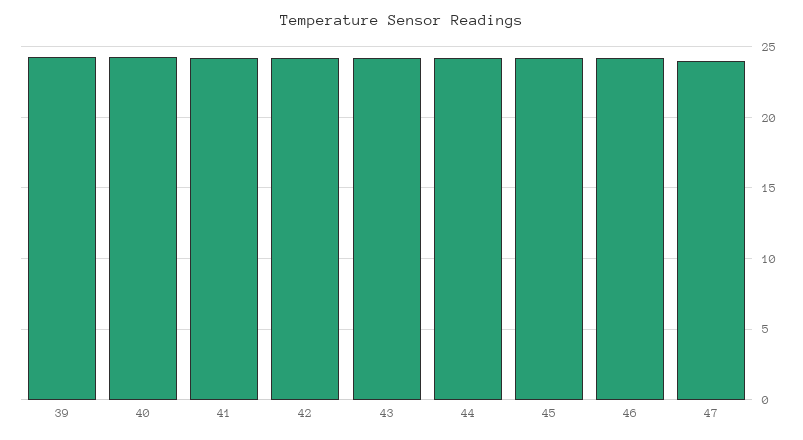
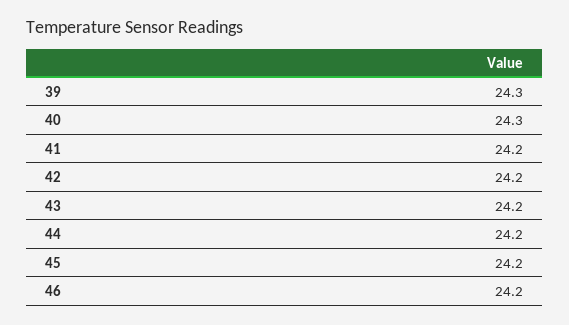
  {
    "39": 24.3,
    "40": 24.3,
    "41": 24.2,
    "42": 24.2,
    "43": 24.2,
    "44": 24.2,
    "45": 24.2,
-   "46": 24.2,
+   "46": 24.2
-   "47": 24
  }

